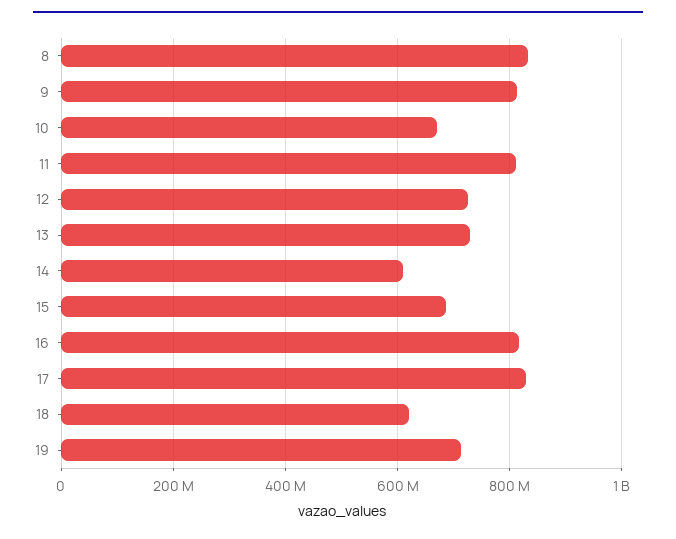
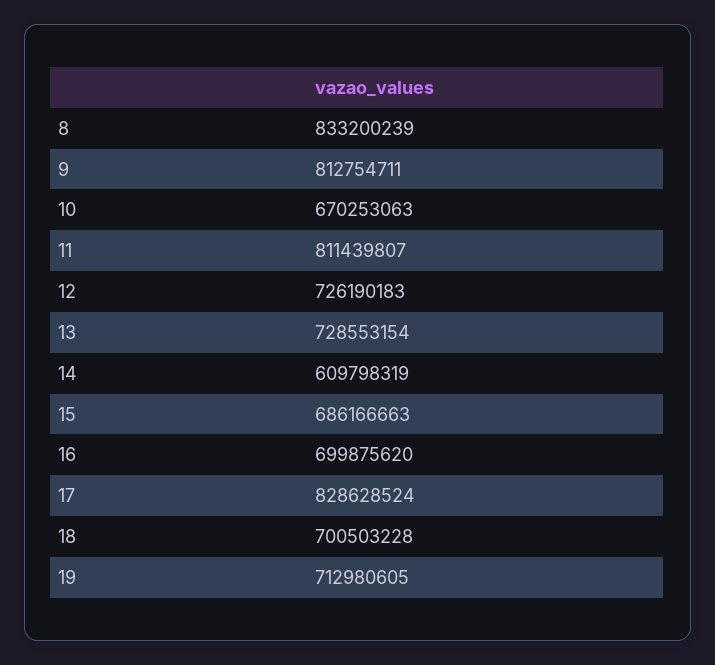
  {
    "8": 833200239,
    "9": 812754711,
    "10": 670253063,
    "11": 811439807,
    "12": 726190183,
    "13": 728553154,
    "14": 609798319,
    "15": 686166663,
-   "16": 820000000,
+   "16": 699875620,
    "17": 828628524,
-   "18": 620000000,
+   "18": 700503228,
    "19": 712980605
  }

